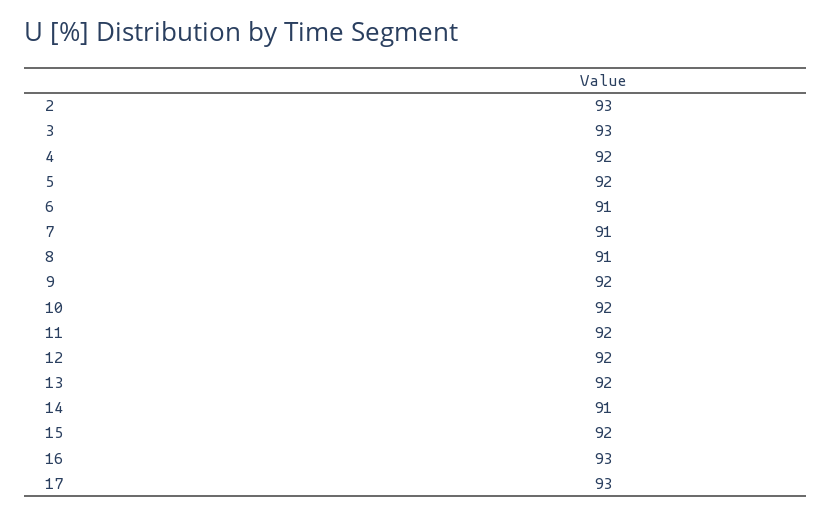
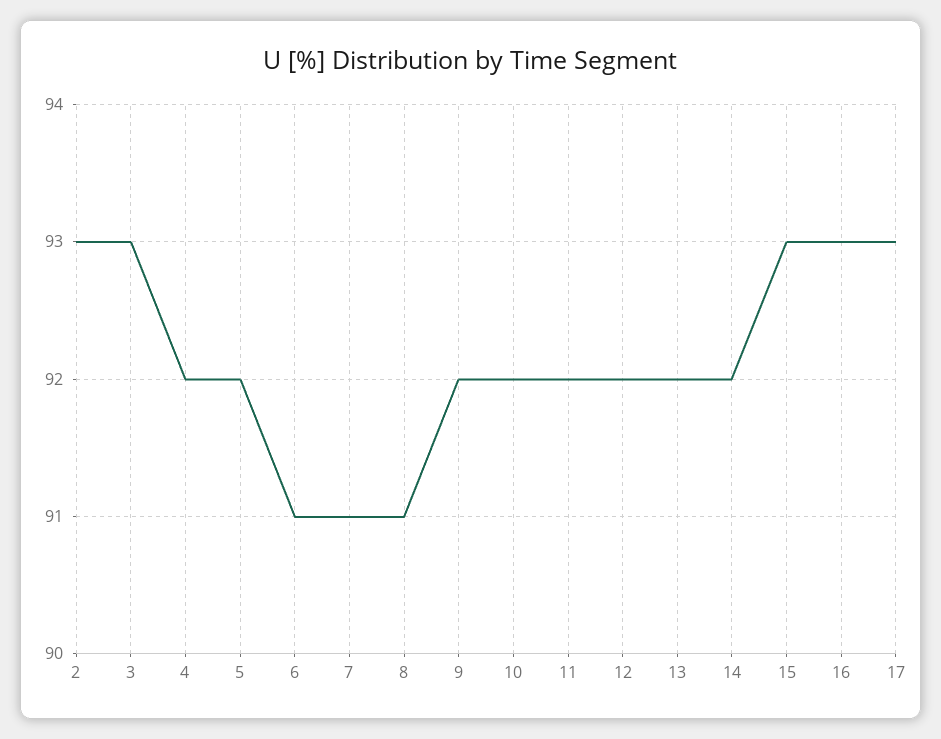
  {
    "2": 93,
    "3": 93,
    "4": 92,
    "5": 92,
    "6": 91,
    "7": 91,
    "8": 91,
    "9": 92,
    "10": 92,
    "11": 92,
    "12": 92,
    "13": 92,
-   "14": 91,
+   "14": 92,
-   "15": 92,
+   "15": 93,
    "16": 93,
    "17": 93
  }

